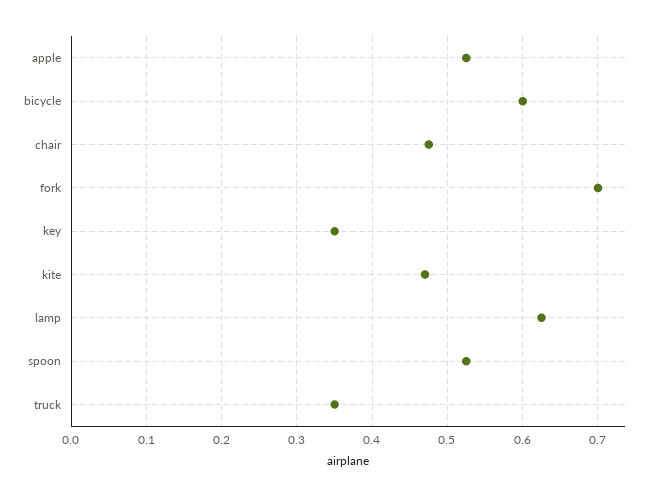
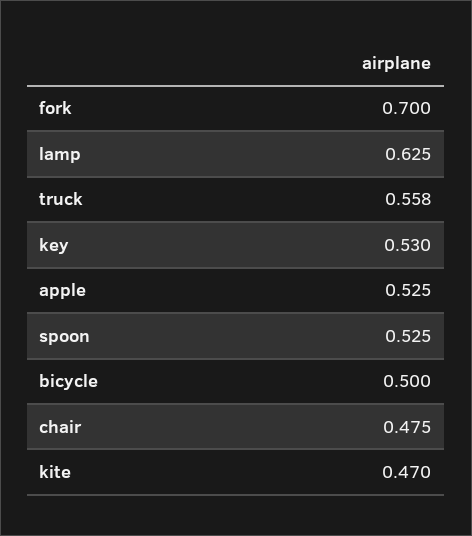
  {
    "apple": 0.525,
-   "bicycle": 0.6,
+   "bicycle": 0.5,
    "chair": 0.475,
    "fork": 0.7,
-   "key": 0.35,
+   "key": 0.53,
    "kite": 0.47,
    "lamp": 0.625,
    "spoon": 0.525,
-   "truck": 0.35
+   "truck": 0.558
  }

